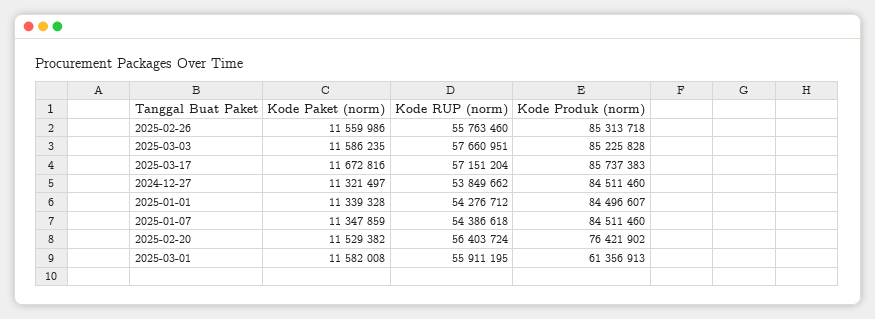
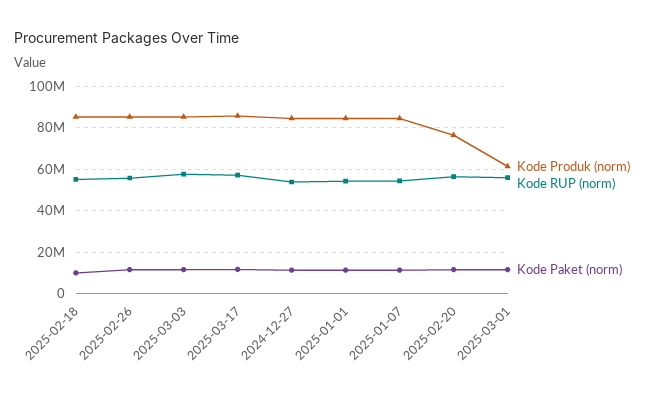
  {
    "Kode Paket (norm)": {
      "2025-02-26": 11559986,
      "2025-03-03": 11586235,
      "2025-03-17": 11672816,
      "2024-12-27": 11321497,
      "2025-01-01": 11339328,
      "2025-01-07": 11347859,
      "2025-02-20": 11529382,
-     "2025-03-01": 11582008
+     "2025-03-01": 11582008,
+     "2025-02-18": 10000000
    },
    "Kode RUP (norm)": {
      "2025-02-26": 55763460,
      "2025-03-03": 57660951,
      "2025-03-17": 57151204,
      "2024-12-27": 53849662,
      "2025-01-01": 54276712,
      "2025-01-07": 54386618,
      "2025-02-20": 56403724,
-     "2025-03-01": 55911195
+     "2025-03-01": 55911195,
+     "2025-02-18": 55000000
    },
    "Kode Produk (norm)": {
      "2025-02-26": 85313718,
      "2025-03-03": 85225828,
      "2025-03-17": 85737383,
      "2024-12-27": 84511460,
      "2025-01-01": 84496607,
      "2025-01-07": 84511460,
      "2025-02-20": 76421902,
-     "2025-03-01": 61356913
+     "2025-03-01": 61356913,
+     "2025-02-18": 85000000
    }
  }

